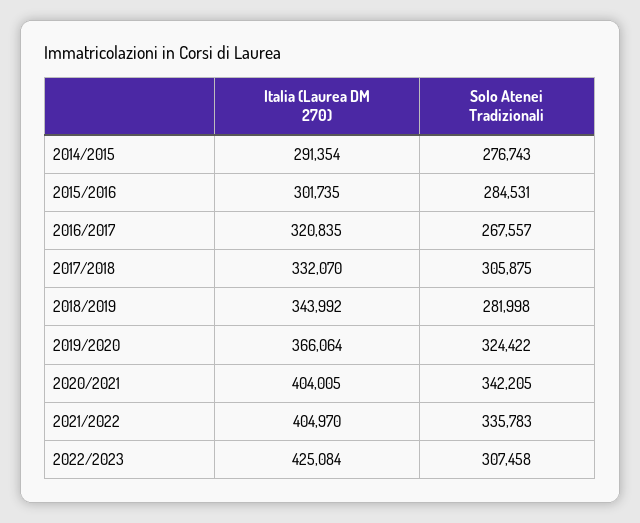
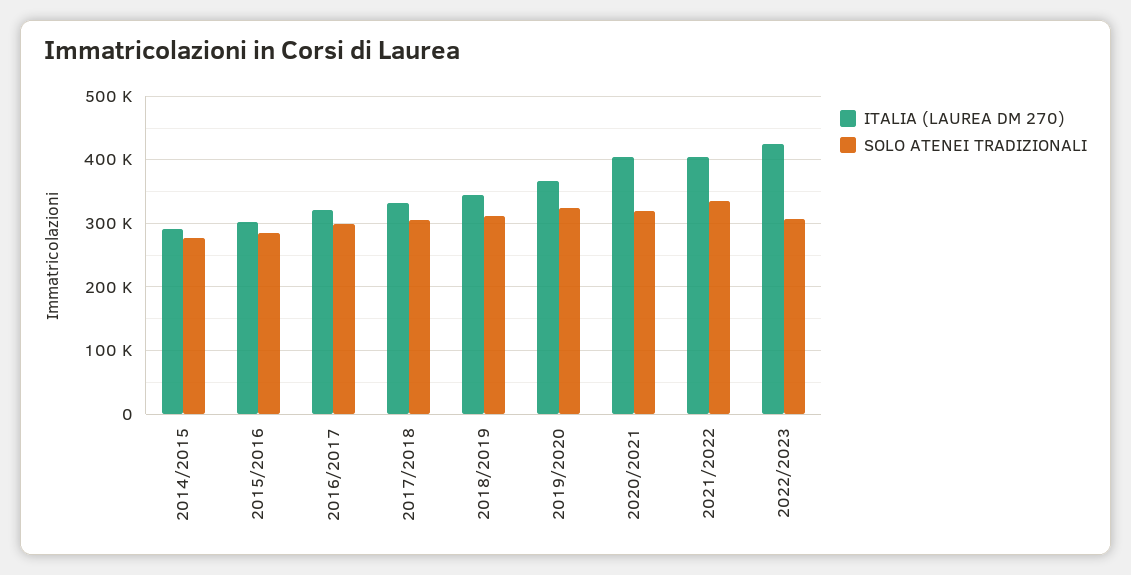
  {
    "Italia (Laurea DM 270)": {
      "2014/2015": 291354,
      "2015/2016": 301735,
      "2016/2017": 320835,
      "2017/2018": 332070,
      "2018/2019": 343992,
      "2019/2020": 366064,
      "2020/2021": 404005,
      "2021/2022": 404970,
      "2022/2023": 425084
    },
    "Solo Atenei Tradizionali": {
      "2014/2015": 276743,
      "2015/2016": 284531,
-     "2016/2017": 267557,
+     "2016/2017": 300000,
      "2017/2018": 305875,
-     "2018/2019": 281998,
+     "2018/2019": 310000,
      "2019/2020": 324422,
-     "2020/2021": 342205,
+     "2020/2021": 320000,
      "2021/2022": 335783,
      "2022/2023": 307458
    }
  }

